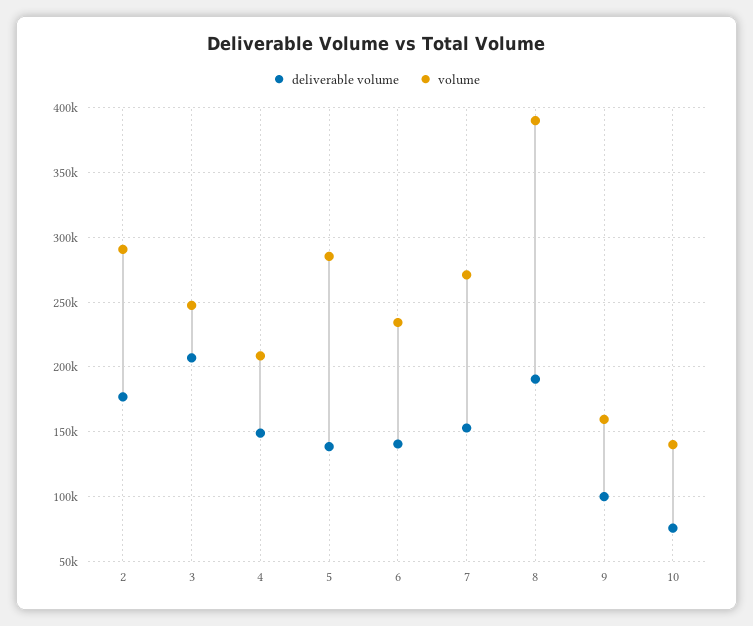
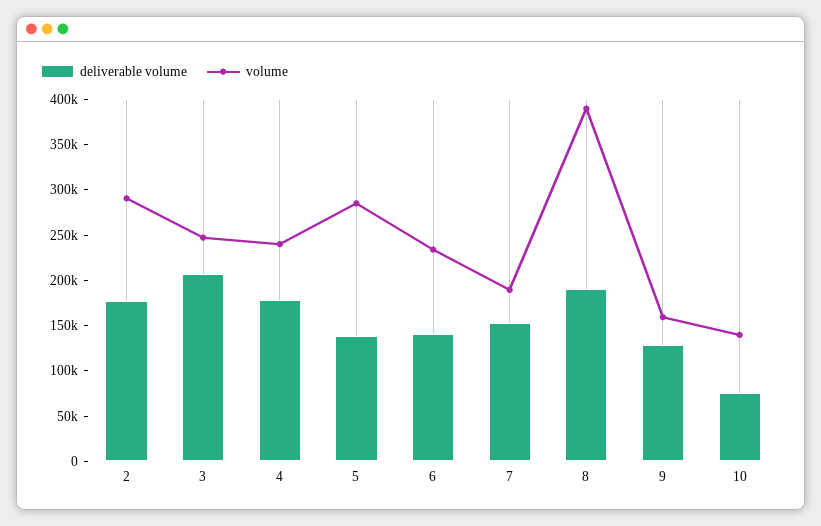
  {
    "deliverable volume": {
      "2": 175000,
      "3": 205000,
-     "4": 150000,
+     "4": 180000,
      "5": 140000,
      "6": 140000,
      "7": 155000,
      "8": 190000,
-     "9": 100000,
+     "9": 130000,
      "10": 75000
    },
    "volume": {
      "2": 290000,
      "3": 245000,
-     "4": 210000,
+     "4": 240000,
      "5": 285000,
      "6": 235000,
-     "7": 270000,
+     "7": 190000,
      "8": 390000,
      "9": 160000,
      "10": 140000
    }
  }

